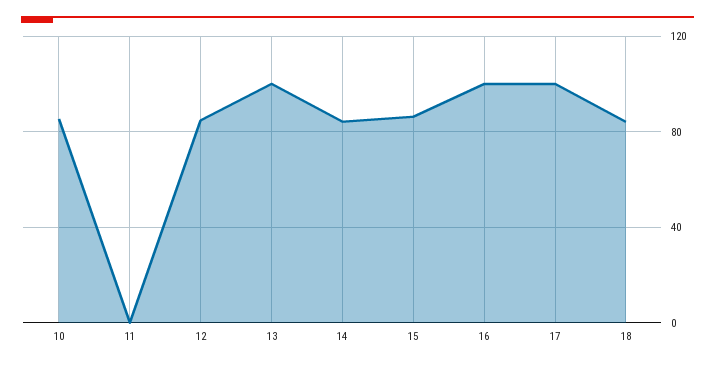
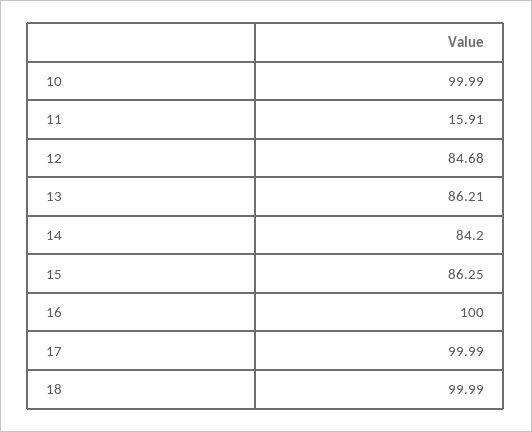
  {
-   "10": 85,
+   "10": 99.99,
-   "11": 0,
+   "11": 15.91,
    "12": 84.68,
-   "13": 100,
+   "13": 86.21,
    "14": 84.2,
    "15": 86.25,
    "16": 100,
    "17": 99.99,
-   "18": 85
+   "18": 99.99
  }

